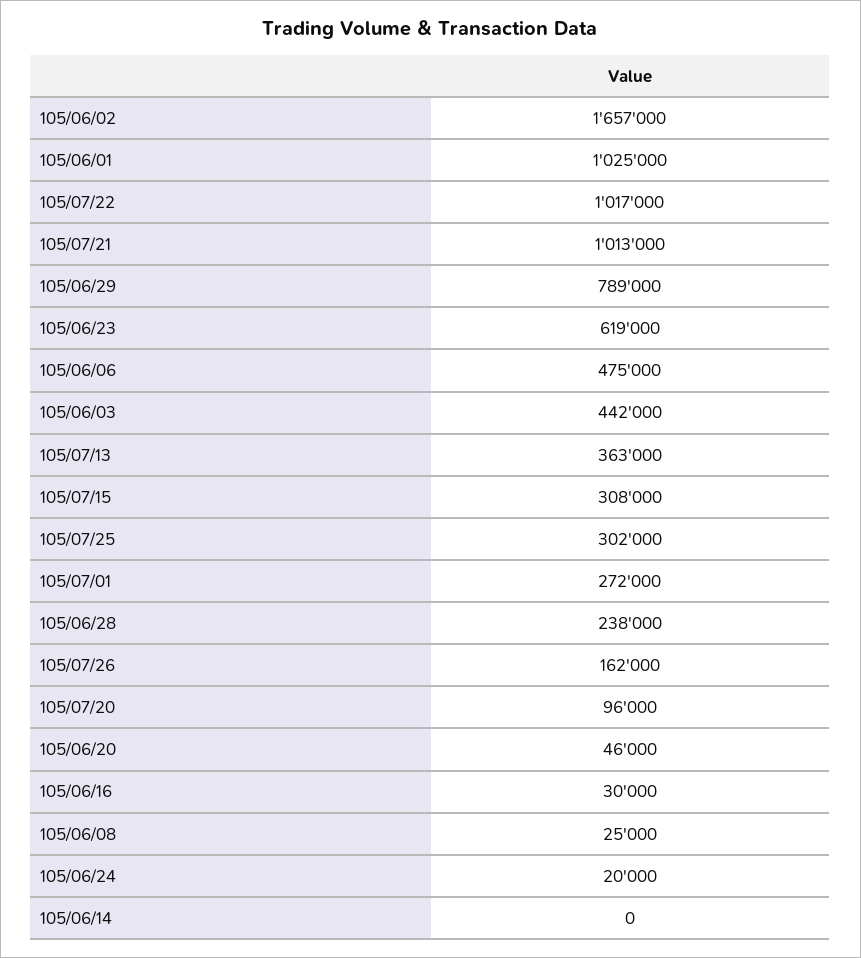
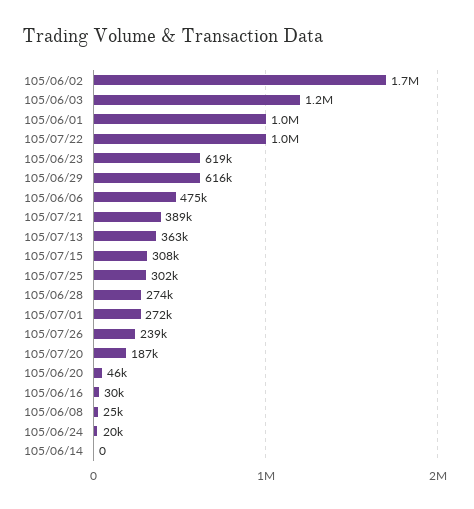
  {
    "105/06/02": 1657000,
    "105/06/01": 1025000,
    "105/07/22": 1017000,
-   "105/07/21": 1013000,
+   "105/07/21": 389000,
-   "105/06/29": 789000,
+   "105/06/29": 616000,
    "105/06/23": 619000,
    "105/06/06": 475000,
-   "105/06/03": 442000,
+   "105/06/03": 1200000,
    "105/07/13": 363000,
    "105/07/15": 308000,
    "105/07/25": 302000,
    "105/07/01": 272000,
-   "105/06/28": 238000,
+   "105/06/28": 274000,
-   "105/07/26": 162000,
+   "105/07/26": 239000,
-   "105/07/20": 96000,
+   "105/07/20": 187000,
    "105/06/20": 46000,
    "105/06/16": 30000,
    "105/06/08": 25000,
    "105/06/24": 20000,
    "105/06/14": 0
  }

